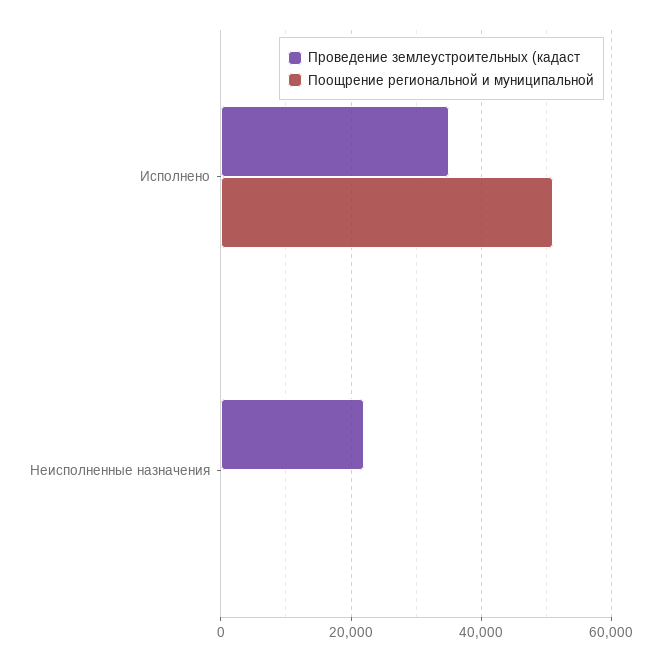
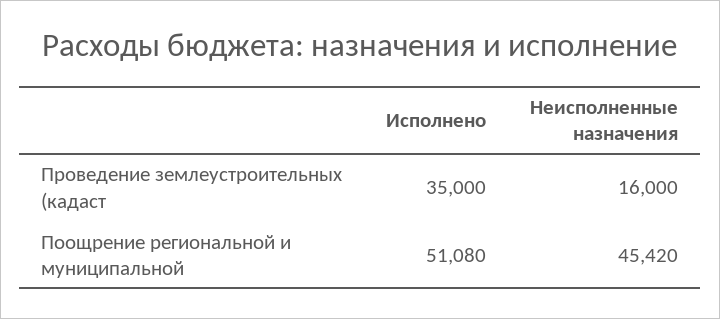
  {
    "Проведение землеустроительных (кадаст": {
      "Исполнено": 35000,
-     "Неисполненные назначения": 22000
+     "Неисполненные назначения": 16000
    },
    "Поощрение региональной и муниципальной": {
      "Исполнено": 51080,
-     "Неисполненные назначения": 0
+     "Неисполненные назначения": 45420
    }
  }

